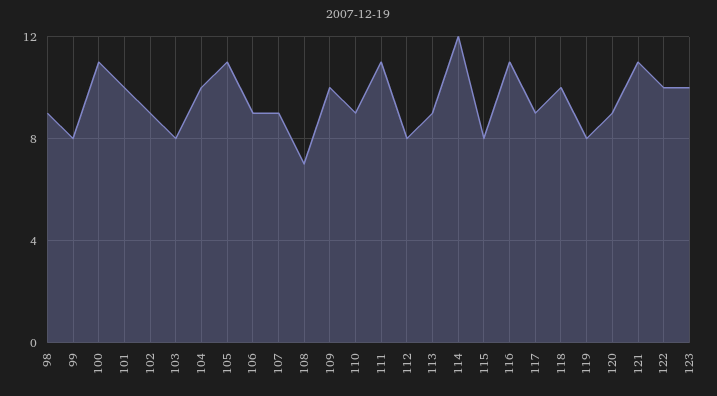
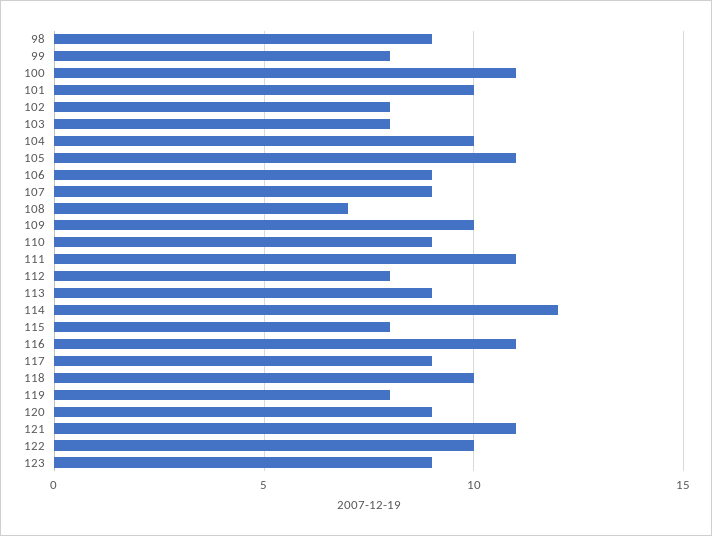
  {
    "98": 9,
    "99": 8,
    "100": 11,
    "101": 10,
-   "102": 9,
+   "102": 8,
    "103": 8,
    "104": 10,
    "105": 11,
    "106": 9,
    "107": 9,
    "108": 7,
    "109": 10,
    "110": 9,
    "111": 11,
    "112": 8,
    "113": 9,
    "114": 12,
    "115": 8,
    "116": 11,
    "117": 9,
    "118": 10,
    "119": 8,
    "120": 9,
    "121": 11,
    "122": 10,
-   "123": 10
+   "123": 9
  }

